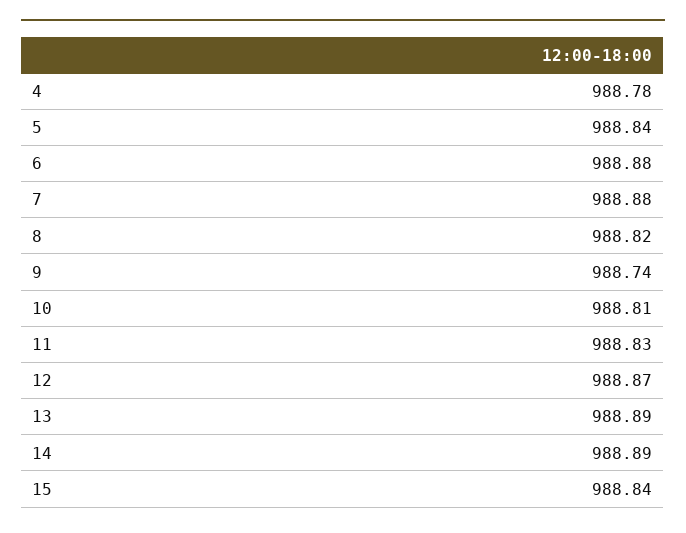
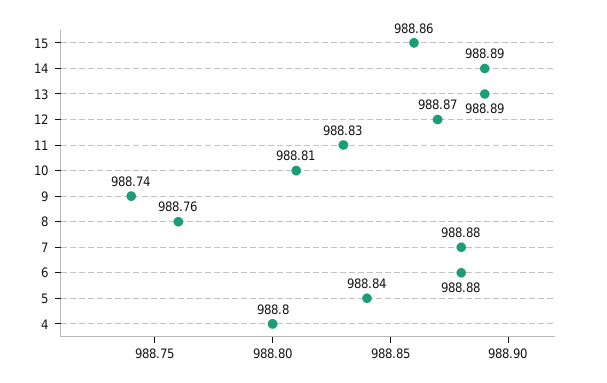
  {
-   "4": 988.78,
+   "4": 988.8,
    "5": 988.84,
    "6": 988.88,
    "7": 988.88,
-   "8": 988.82,
+   "8": 988.76,
    "9": 988.74,
    "10": 988.81,
    "11": 988.83,
    "12": 988.87,
    "13": 988.89,
    "14": 988.89,
-   "15": 988.84
+   "15": 988.86
  }

